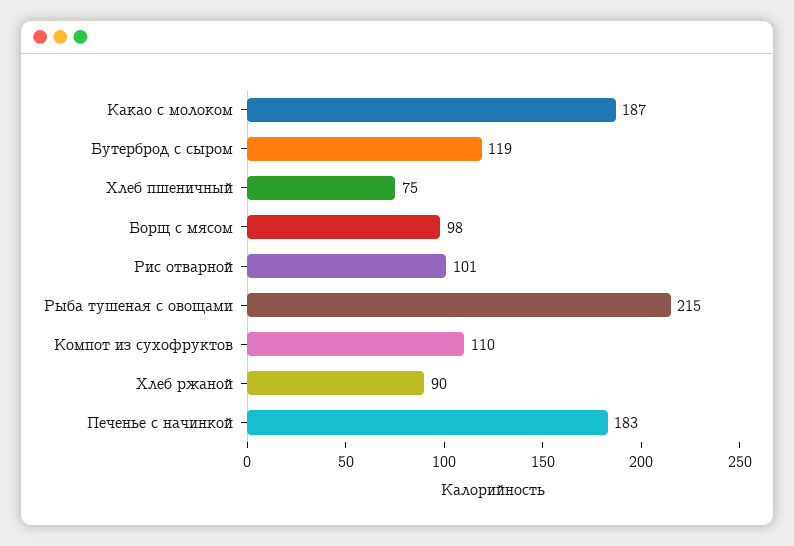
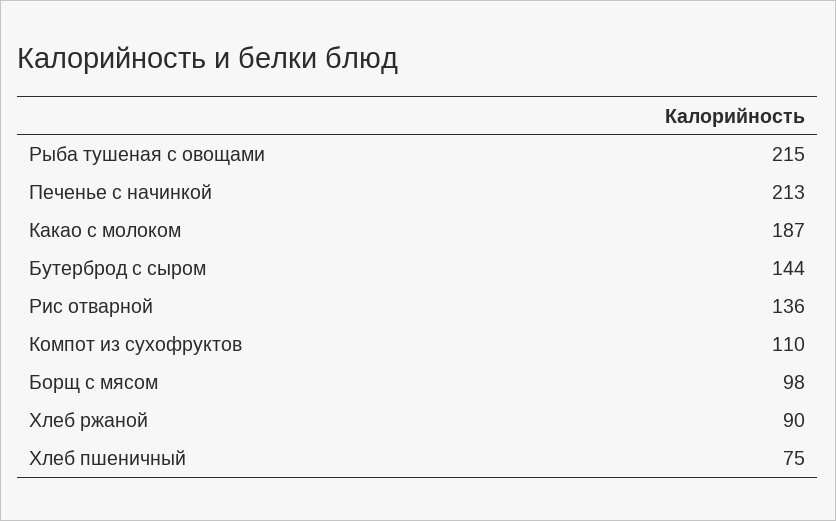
  {
    "Какао с молоком": 187,
-   "Бутерброд с сыром": 119,
+   "Бутерброд с сыром": 144,
    "Хлеб пшеничный": 75,
    "Борщ с мясом": 98,
-   "Рис отварной": 101,
+   "Рис отварной": 136,
    "Рыба тушеная с овощами": 215,
    "Компот из сухофруктов": 110,
    "Хлеб ржаной": 90,
-   "Печенье с начинкой": 183
+   "Печенье с начинкой": 213
  }

